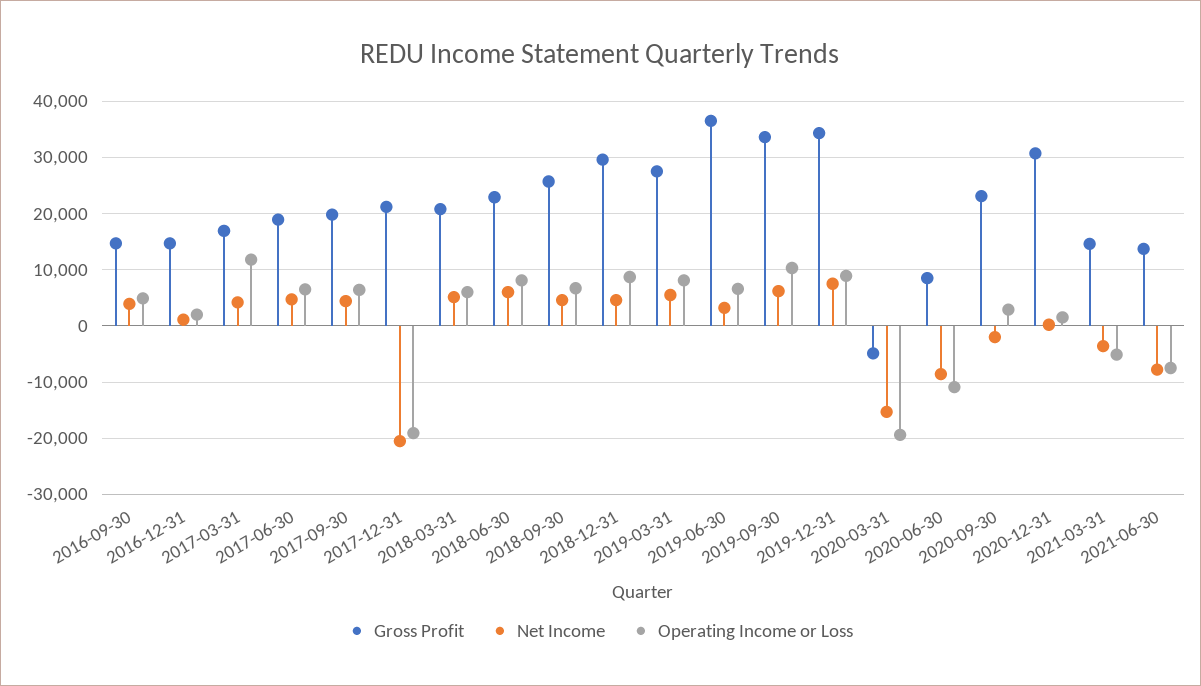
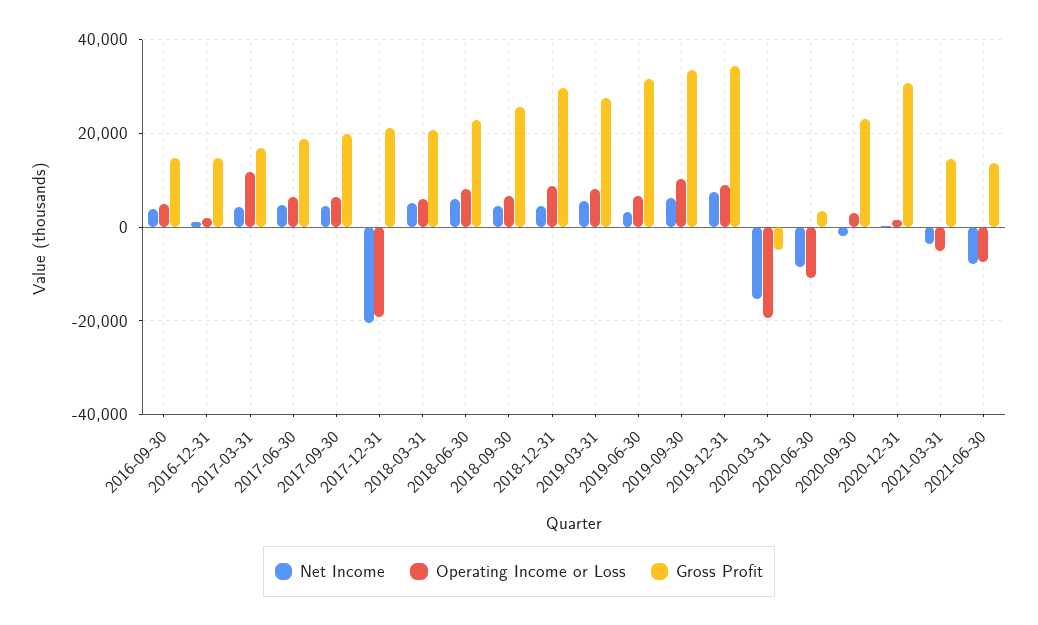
  {
    "Gross Profit": {
      "2016-09-30": 14000,
      "2016-12-31": 14000,
      "2017-03-31": 16000,
      "2017-06-30": 18000,
      "2017-09-30": 20000,
      "2017-12-31": 22000,
      "2018-03-31": 20000,
      "2018-06-30": 22000,
      "2018-09-30": 26000,
      "2018-12-31": 30000,
      "2019-03-31": 28000,
-     "2019-06-30": 36000,
+     "2019-06-30": 32000,
      "2019-09-30": 34000,
      "2019-12-31": 34000,
      "2020-03-31": -4000,
-     "2020-06-30": 8000,
+     "2020-06-30": 4000,
      "2020-09-30": 24000,
      "2020-12-31": 30000,
      "2021-03-31": 14000,
      "2021-06-30": 14000
    },
    "Net Income": {
      "2016-09-30": 4000,
      "2016-12-31": 2000,
      "2017-03-31": 4000,
      "2017-06-30": 4000,
      "2017-09-30": 4000,
      "2017-12-31": -20000,
      "2018-03-31": 6000,
      "2018-06-30": 6000,
      "2018-09-30": 4000,
      "2018-12-31": 4000,
      "2019-03-31": 6000,
      "2019-06-30": 4000,
      "2019-09-30": 6000,
      "2019-12-31": 8000,
      "2020-03-31": -16000,
      "2020-06-30": -8000,
      "2020-09-30": -2000,
      "2020-12-31": 0,
      "2021-03-31": -4000,
      "2021-06-30": -8000
    },
    "Operating Income or Loss": {
      "2016-09-30": 4000,
      "2016-12-31": 2000,
      "2017-03-31": 12000,
      "2017-06-30": 6000,
      "2017-09-30": 6000,
      "2017-12-31": -20000,
      "2018-03-31": 6000,
      "2018-06-30": 8000,
      "2018-09-30": 6000,
      "2018-12-31": 8000,
      "2019-03-31": 8000,
      "2019-06-30": 6000,
      "2019-09-30": 10000,
      "2019-12-31": 8000,
      "2020-03-31": -20000,
      "2020-06-30": -10000,
      "2020-09-30": 2000,
      "2020-12-31": 2000,
      "2021-03-31": -6000,
      "2021-06-30": -8000
    }
  }

